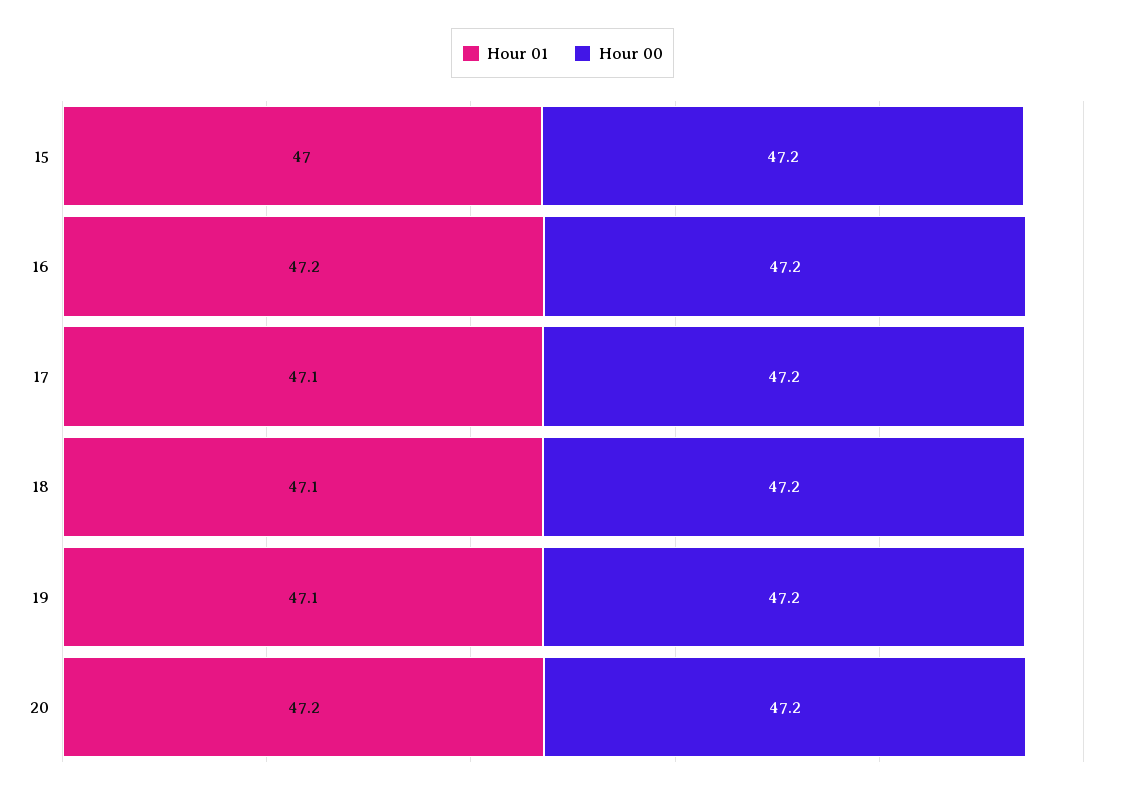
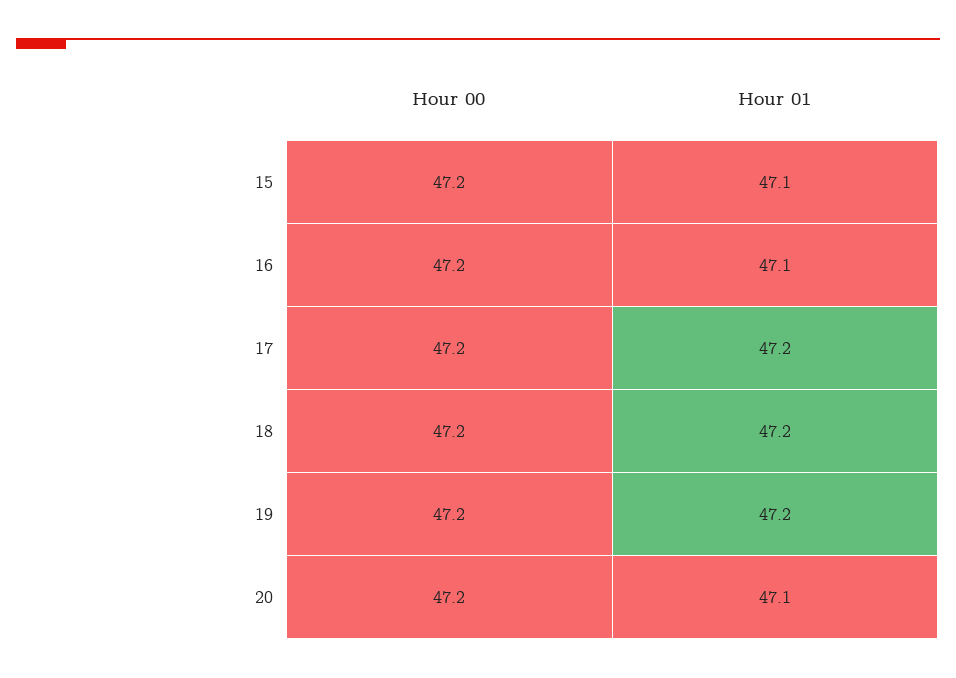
  {
    "Hour 01": {
-     "15": 47,
+     "15": 47.1,
-     "16": 47.2,
+     "16": 47.1,
-     "17": 47.1,
+     "17": 47.2,
-     "18": 47.1,
+     "18": 47.2,
-     "19": 47.1,
+     "19": 47.2,
-     "20": 47.2
+     "20": 47.1
    },
    "Hour 00": {
      "15": 47.2,
      "16": 47.2,
      "17": 47.2,
      "18": 47.2,
      "19": 47.2,
      "20": 47.2
    }
  }

